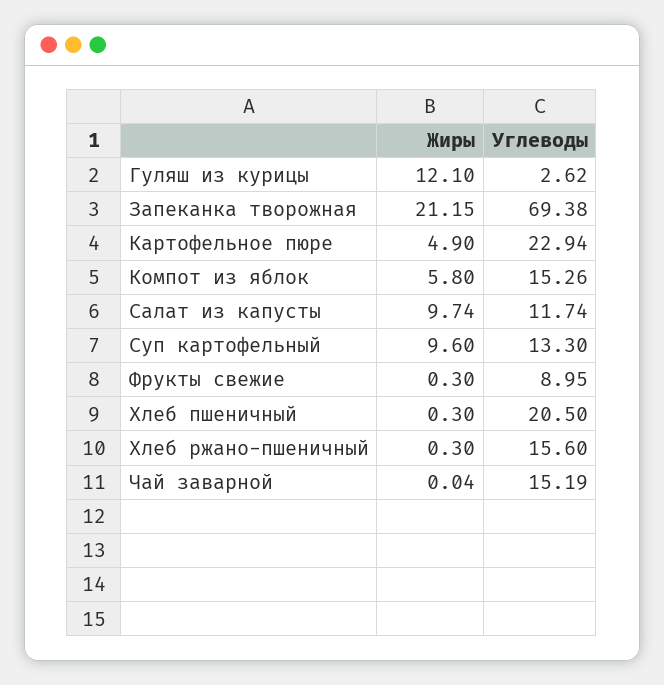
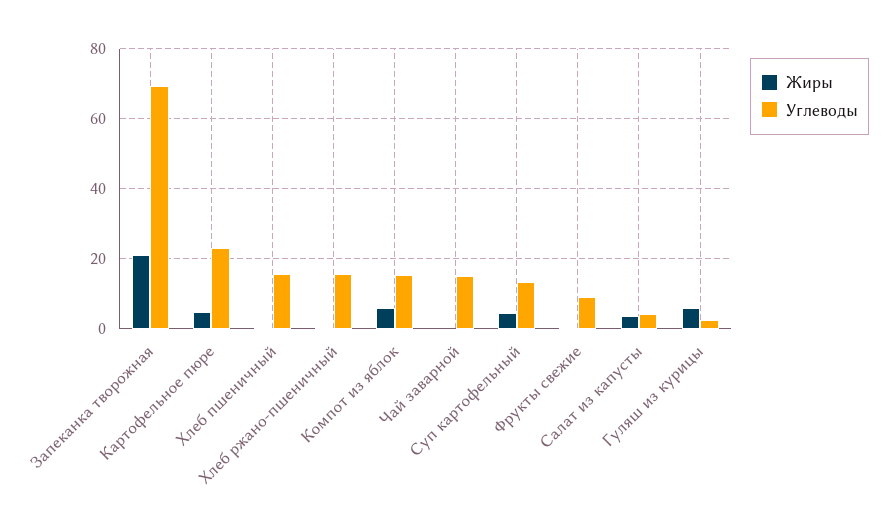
  {
    "Жиры": {
-     "Гуляш из курицы": 12.1,
+     "Гуляш из курицы": 6,
      "Запеканка творожная": 21.15,
      "Картофельное пюре": 4.9,
      "Компот из яблок": 5.8,
-     "Салат из капусты": 9.74,
+     "Салат из капусты": 4,
-     "Суп картофельный": 9.6,
+     "Суп картофельный": 4,
      "Фрукты свежие": 0.3,
      "Хлеб пшеничный": 0.3,
      "Хлеб ржано-пшеничный": 0.3,
      "Чай заварной": 0.04
    },
    "Углеводы": {
      "Гуляш из курицы": 2.62,
      "Запеканка творожная": 69.38,
      "Картофельное пюре": 22.94,
      "Компот из яблок": 15.26,
-     "Салат из капусты": 11.74,
+     "Салат из капусты": 4,
      "Суп картофельный": 13.3,
      "Фрукты свежие": 8.95,
-     "Хлеб пшеничный": 20.5,
+     "Хлеб пшеничный": 16,
      "Хлеб ржано-пшеничный": 15.6,
      "Чай заварной": 15.19
    }
  }

